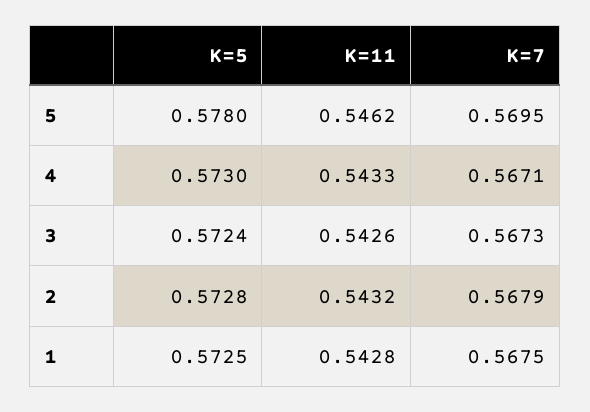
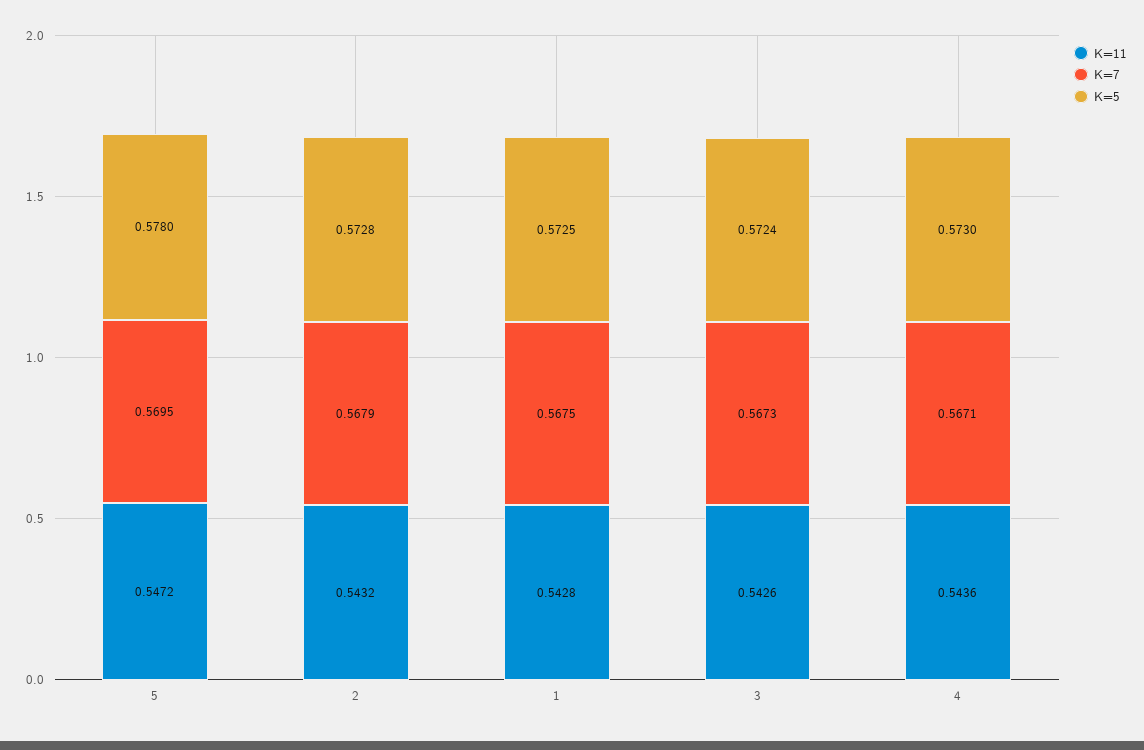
  {
    "K=5": {
      "5": 0.578,
      "4": 0.573,
      "3": 0.5724,
      "2": 0.5728,
      "1": 0.5725
    },
    "K=11": {
-     "5": 0.5462,
+     "5": 0.5472,
-     "4": 0.5433,
+     "4": 0.5436,
      "3": 0.5426,
      "2": 0.5432,
      "1": 0.5428
    },
    "K=7": {
      "5": 0.5695,
      "4": 0.5671,
      "3": 0.5673,
      "2": 0.5679,
      "1": 0.5675
    }
  }

